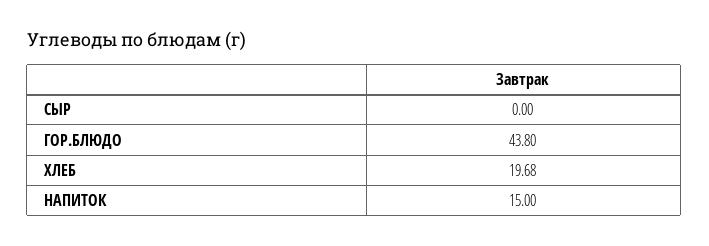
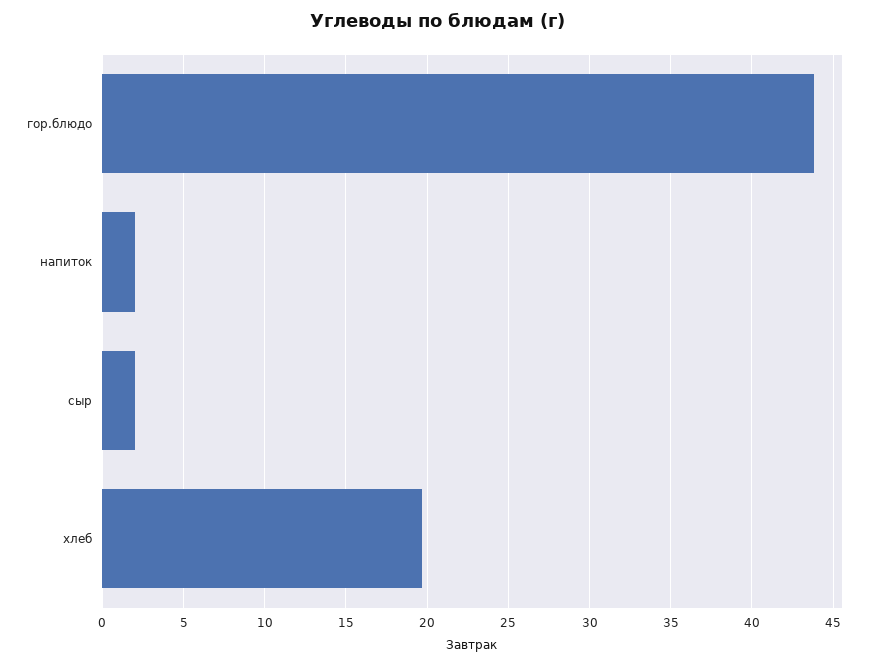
  {
-   "СЫР": 0,
+   "СЫР": 2,
    "ГОР.БЛЮДО": 43.8,
    "ХЛЕБ": 19.68,
-   "НАПИТОК": 15
+   "НАПИТОК": 2
  }

